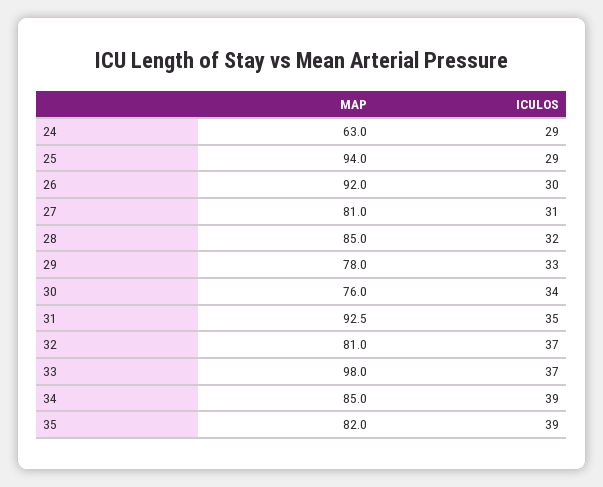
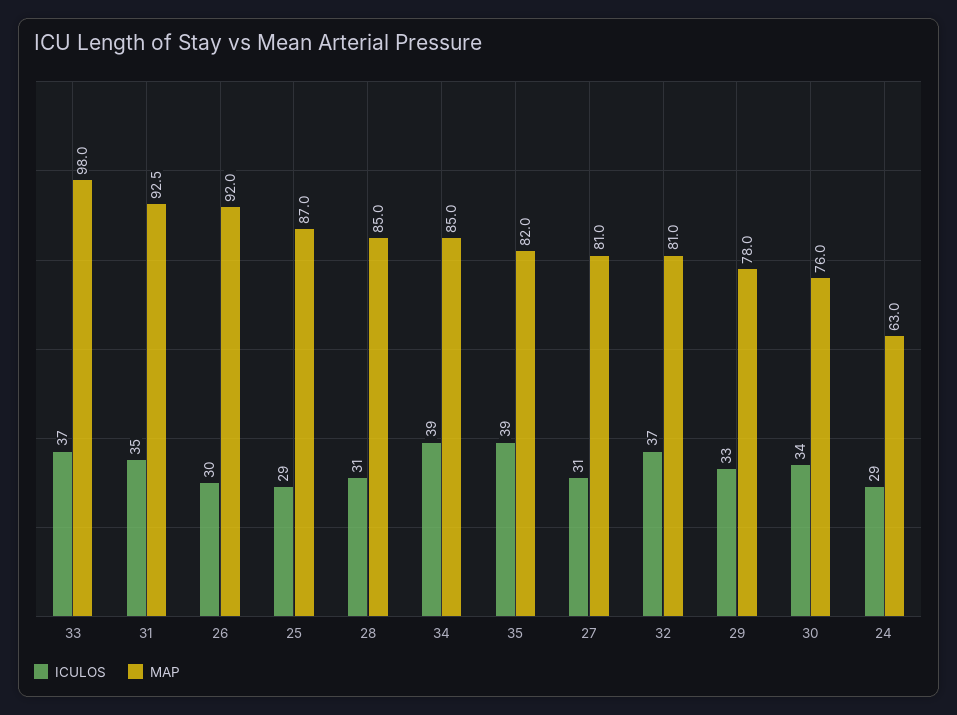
  {
    "MAP": {
      "24": 63,
-     "25": 94,
+     "25": 87,
      "26": 92,
      "27": 81,
      "28": 85,
      "29": 78,
      "30": 76,
      "31": 92.5,
      "32": 81,
      "33": 98,
      "34": 85,
      "35": 82
    },
    "ICULOS": {
      "24": 29,
      "25": 29,
      "26": 30,
      "27": 31,
-     "28": 32,
+     "28": 31,
      "29": 33,
      "30": 34,
      "31": 35,
      "32": 37,
      "33": 37,
      "34": 39,
      "35": 39
    }
  }

